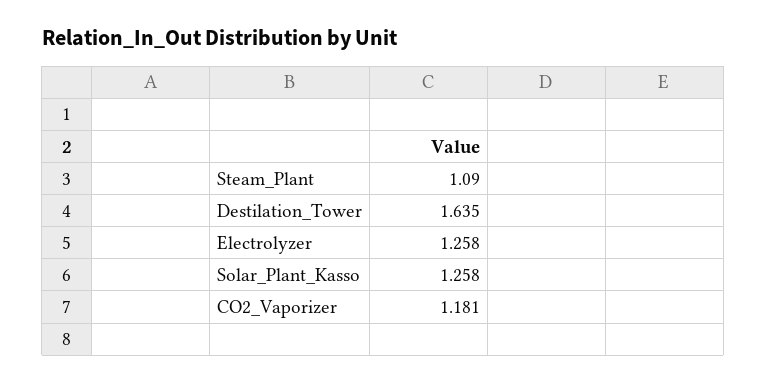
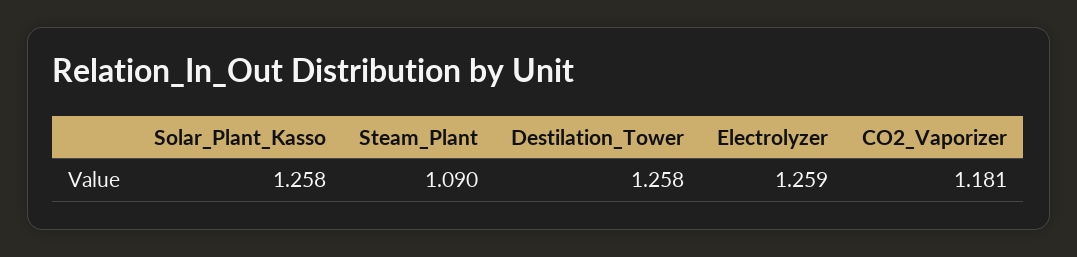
  {
    "Steam_Plant": 1.09,
-   "Destilation_Tower": 1.635,
+   "Destilation_Tower": 1.258,
-   "Electrolyzer": 1.258,
+   "Electrolyzer": 1.259,
    "Solar_Plant_Kasso": 1.258,
    "CO2_Vaporizer": 1.181
  }

